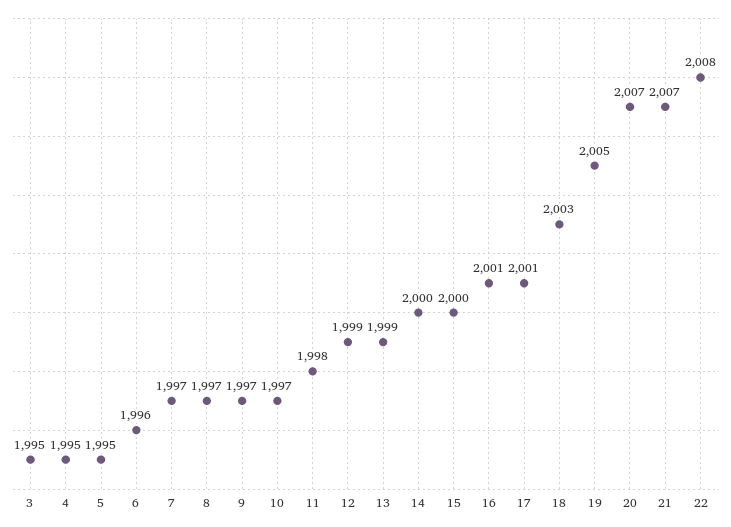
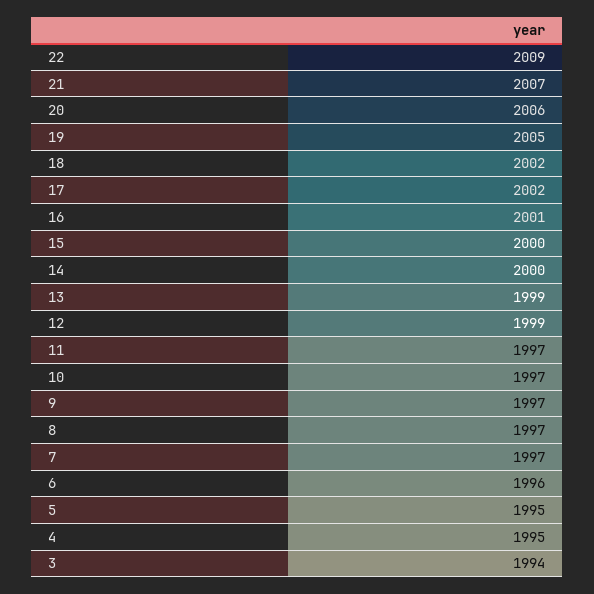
  {
-   "3": 1995,
+   "3": 1994,
    "4": 1995,
    "5": 1995,
    "6": 1996,
    "7": 1997,
    "8": 1997,
    "9": 1997,
    "10": 1997,
-   "11": 1998,
+   "11": 1997,
    "12": 1999,
    "13": 1999,
    "14": 2000,
    "15": 2000,
    "16": 2001,
-   "17": 2001,
+   "17": 2002,
-   "18": 2003,
+   "18": 2002,
    "19": 2005,
-   "20": 2007,
+   "20": 2006,
    "21": 2007,
-   "22": 2008
+   "22": 2009
  }

